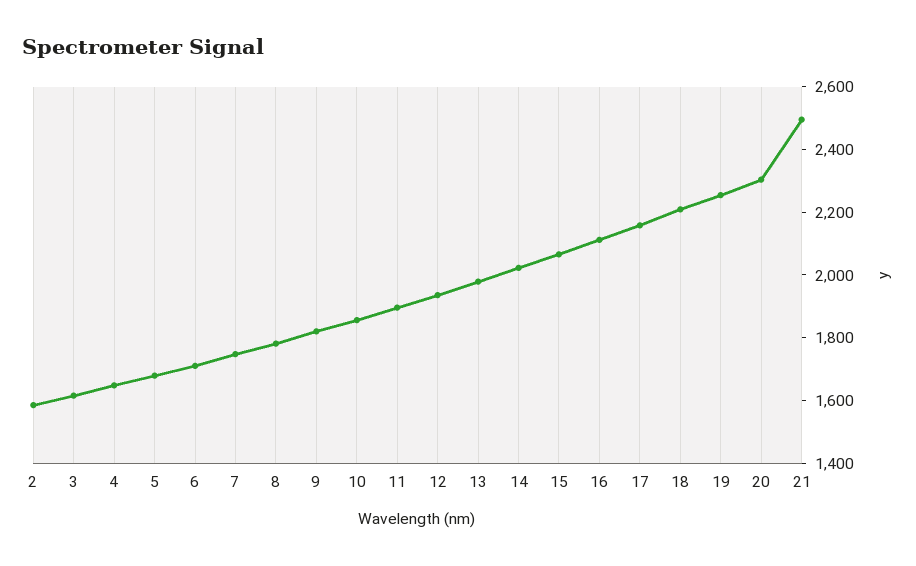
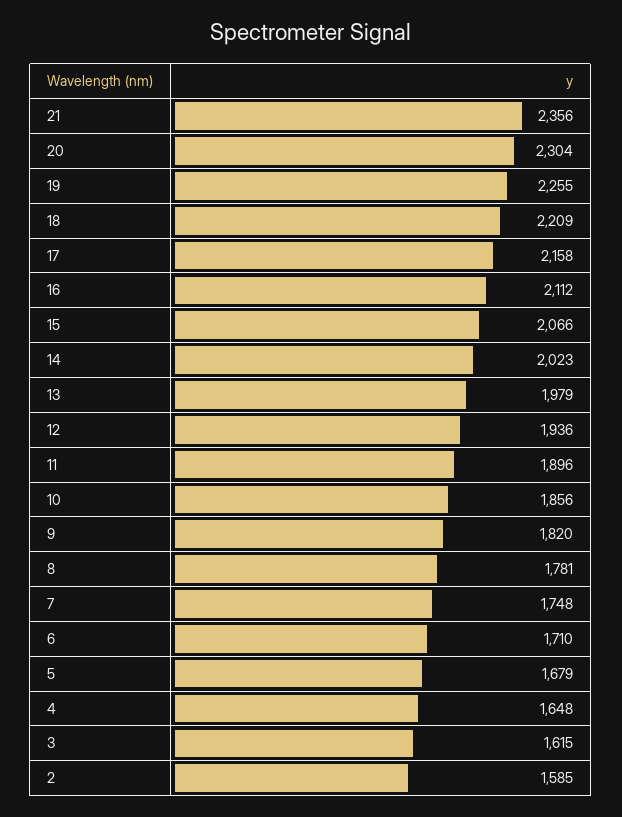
  {
    "2": 1585,
    "3": 1615,
    "4": 1648,
    "5": 1679,
    "6": 1710,
    "7": 1748,
    "8": 1781,
    "9": 1820,
    "10": 1856,
    "11": 1896,
    "12": 1936,
    "13": 1979,
    "14": 2023,
    "15": 2066,
    "16": 2112,
    "17": 2158,
    "18": 2209,
    "19": 2255,
    "20": 2304,
-   "21": 2500
+   "21": 2356
  }

